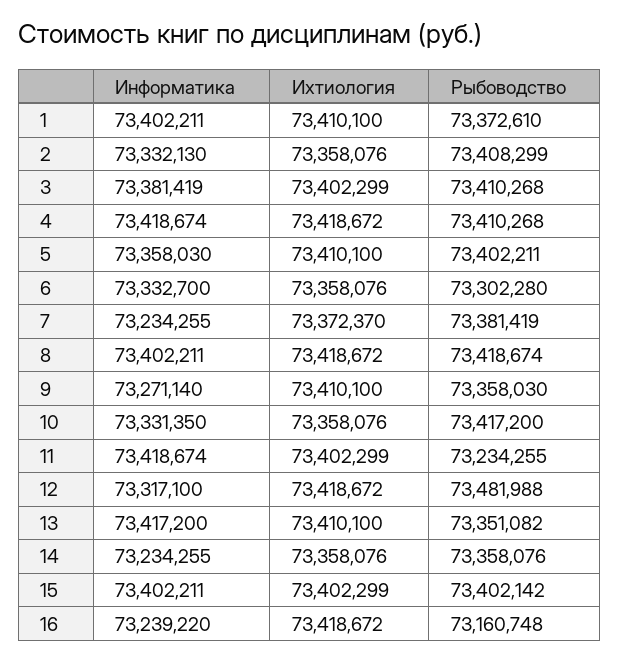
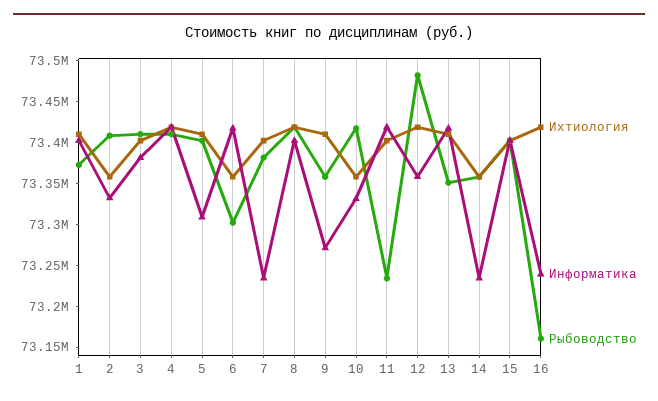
  {
    "Информатика": {
      "1": 73402211,
      "2": 73332130,
      "3": 73381419,
      "4": 73418674,
-     "5": 73358030,
+     "5": 73310000,
-     "6": 73332700,
+     "6": 73420000,
      "7": 73234255,
      "8": 73402211,
      "9": 73271140,
      "10": 73331350,
      "11": 73418674,
-     "12": 73317100,
+     "12": 73360000,
      "13": 73417200,
      "14": 73234255,
      "15": 73402211,
      "16": 73239220
    },
    "Ихтиология": {
      "1": 73410100,
      "2": 73358076,
      "3": 73402299,
      "4": 73418672,
      "5": 73410100,
      "6": 73358076,
-     "7": 73372370,
+     "7": 73400000,
      "8": 73418672,
      "9": 73410100,
      "10": 73358076,
      "11": 73402299,
      "12": 73418672,
      "13": 73410100,
      "14": 73358076,
      "15": 73402299,
      "16": 73418672
    },
    "Рыбоводство": {
      "1": 73372610,
      "2": 73408299,
      "3": 73410268,
      "4": 73410268,
      "5": 73402211,
      "6": 73302280,
      "7": 73381419,
      "8": 73418674,
      "9": 73358030,
      "10": 73417200,
      "11": 73234255,
      "12": 73481988,
      "13": 73351082,
      "14": 73358076,
      "15": 73402142,
      "16": 73160748
    }
  }

